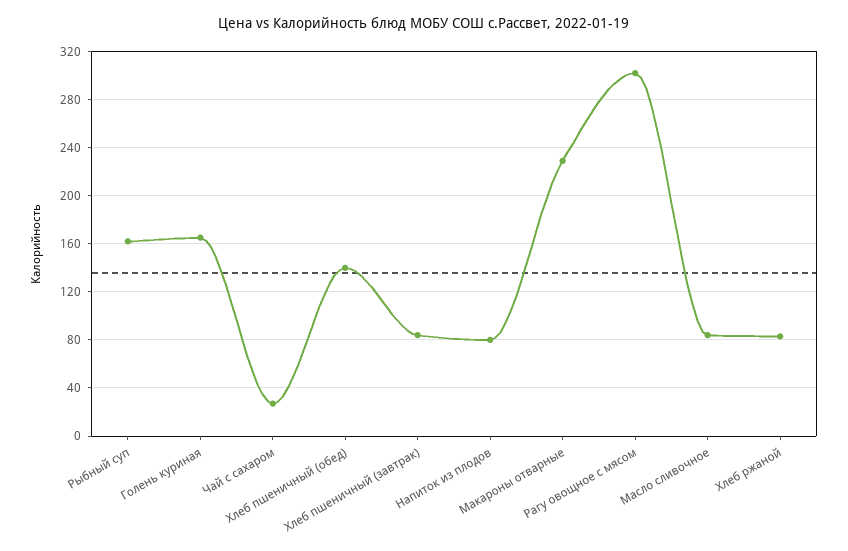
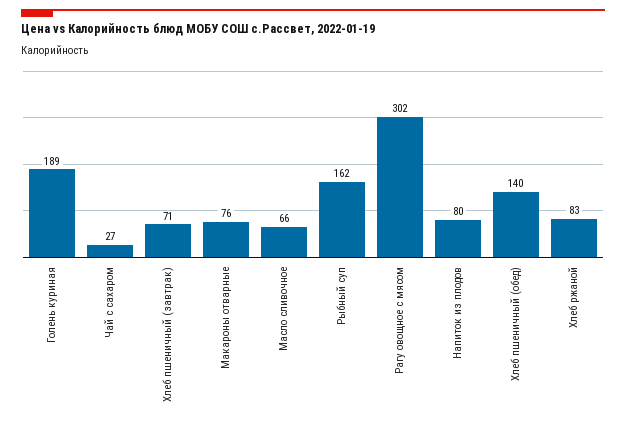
  {
    "Рыбный суп": 162,
-   "Голень куриная": 165,
+   "Голень куриная": 189,
    "Чай с сахаром": 27,
    "Хлеб пшеничный (обед)": 140,
-   "Хлеб пшеничный (завтрак)": 85,
+   "Хлеб пшеничный (завтрак)": 71,
    "Напиток из плодов": 80,
-   "Макароны отварные": 230,
+   "Макароны отварные": 76,
    "Рагу овощное с мясом": 302,
-   "Масло сливочное": 85,
+   "Масло сливочное": 66,
    "Хлеб ржаной": 83
  }

